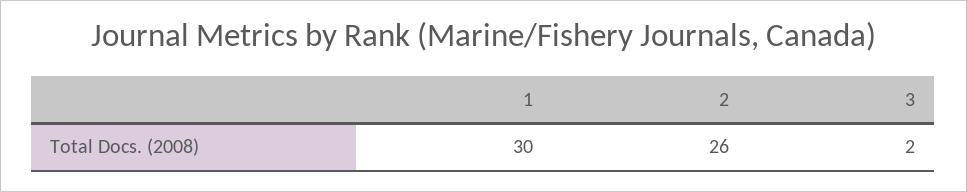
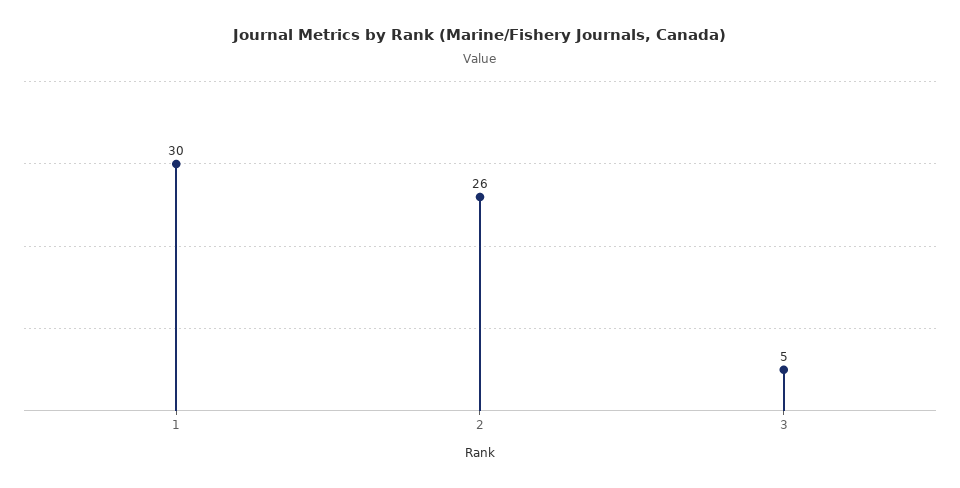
  {
    "1": 30,
    "2": 26,
-   "3": 2
+   "3": 5
  }

